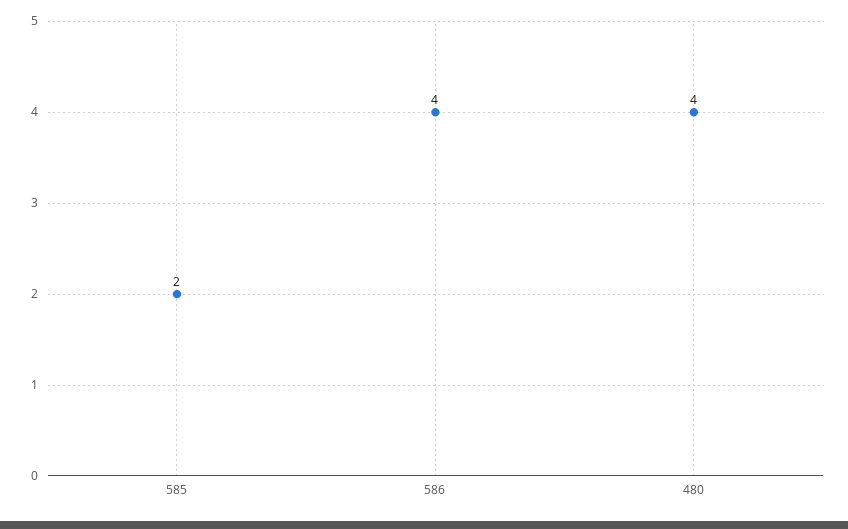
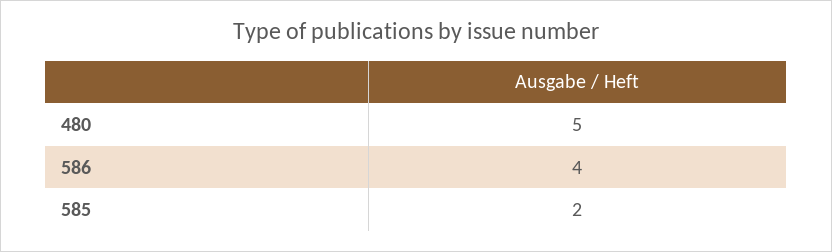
  {
    "585": 2,
    "586": 4,
-   "480": 4
+   "480": 5
  }

